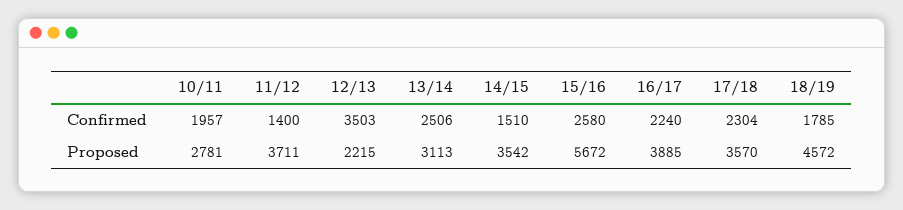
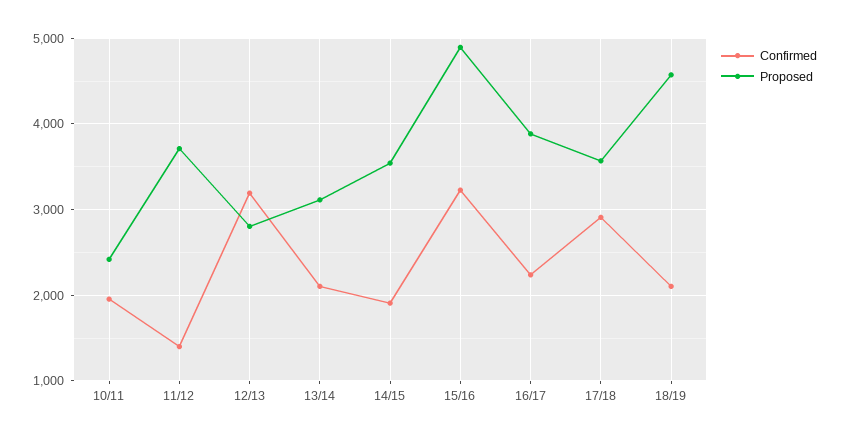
  {
    "Confirmed": {
      "10/11": 1957,
      "11/12": 1400,
-     "12/13": 3503,
+     "12/13": 3200,
-     "13/14": 2506,
+     "13/14": 2100,
-     "14/15": 1510,
+     "14/15": 1900,
-     "15/16": 2580,
+     "15/16": 3200,
      "16/17": 2240,
-     "17/18": 2304,
+     "17/18": 2900,
-     "18/19": 1785
+     "18/19": 2100
    },
    "Proposed": {
-     "10/11": 2781,
+     "10/11": 2400,
      "11/12": 3711,
-     "12/13": 2215,
+     "12/13": 2800,
      "13/14": 3113,
      "14/15": 3542,
-     "15/16": 5672,
+     "15/16": 4900,
      "16/17": 3885,
      "17/18": 3570,
      "18/19": 4572
    }
  }

